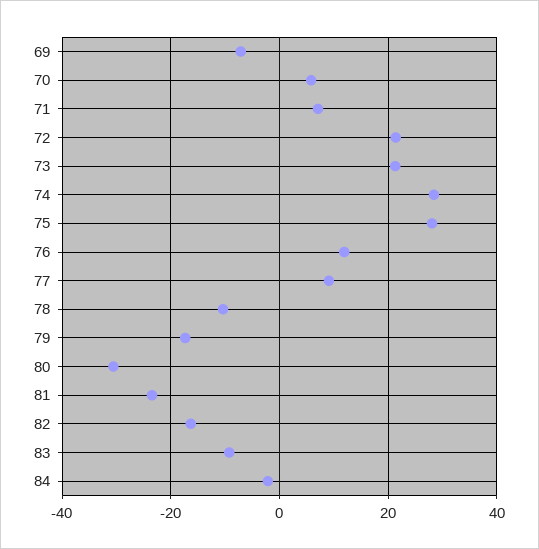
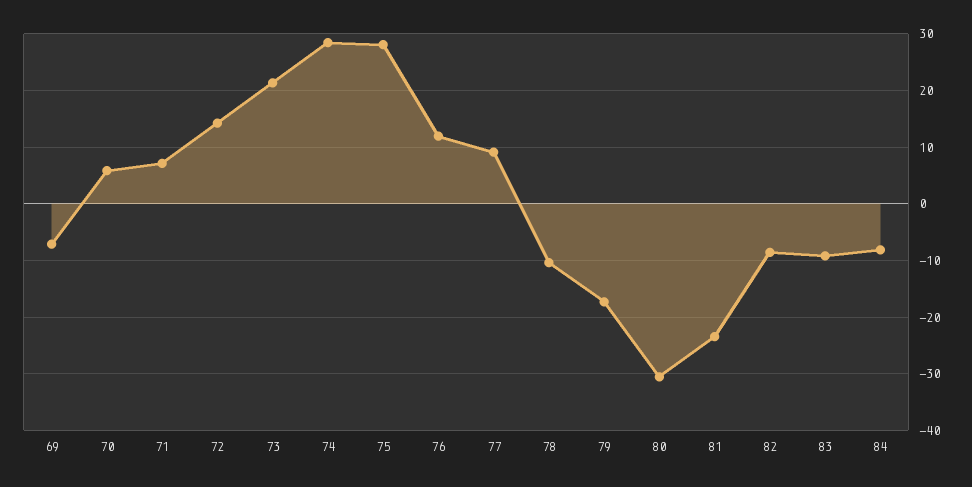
  {
    "69": -8,
    "70": 6,
    "71": 8,
-   "72": 22,
+   "72": 14,
    "73": 22,
    "74": 28,
    "75": 28,
    "76": 12,
    "77": 10,
    "78": -10,
    "79": -18,
    "80": -30,
    "81": -24,
-   "82": -16,
+   "82": -8,
    "83": -10,
-   "84": -2
+   "84": -8
  }

